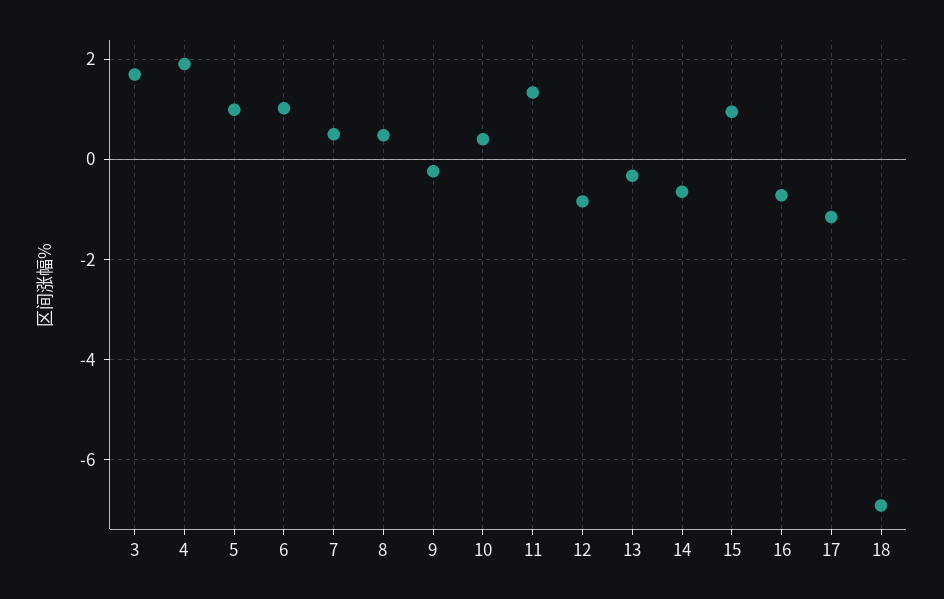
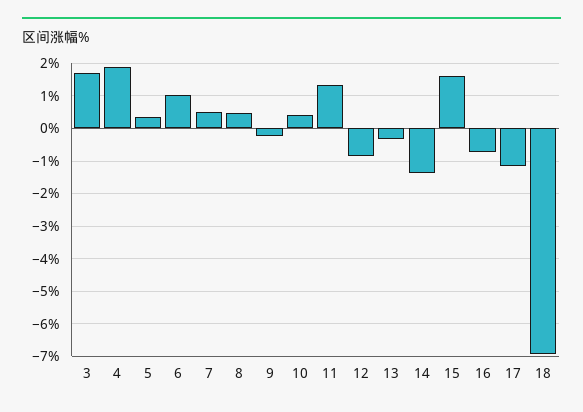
  {
    "3": 1.6,
    "4": 2,
-   "5": 1,
+   "5": 0.4,
    "6": 1,
    "7": 0.6,
    "8": 0.4,
    "9": -0.2,
    "10": 0.4,
    "11": 1.4,
    "12": -0.8,
    "13": -0.4,
-   "14": -0.6,
+   "14": -1.4,
-   "15": 1,
+   "15": 1.6,
    "16": -0.8,
    "17": -1.2,
    "18": -7
  }

